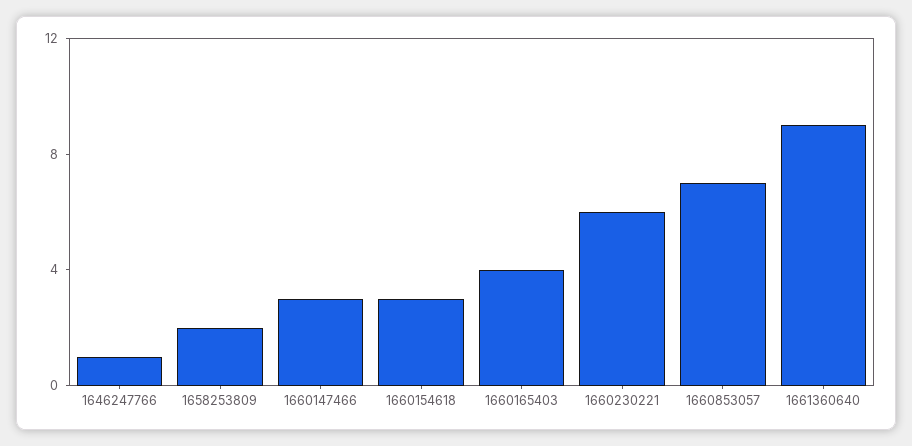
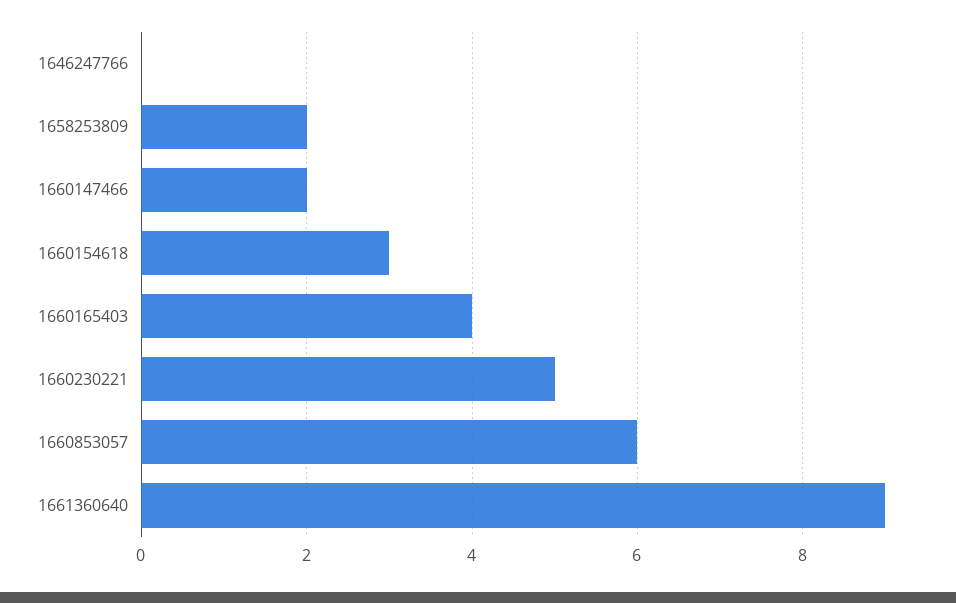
  {
-   "1646247766": 1,
+   "1646247766": 0,
    "1658253809": 2,
-   "1660147466": 3,
+   "1660147466": 2,
    "1660154618": 3,
    "1660165403": 4,
-   "1660230221": 6,
+   "1660230221": 5,
-   "1660853057": 7,
+   "1660853057": 6,
    "1661360640": 9
  }

